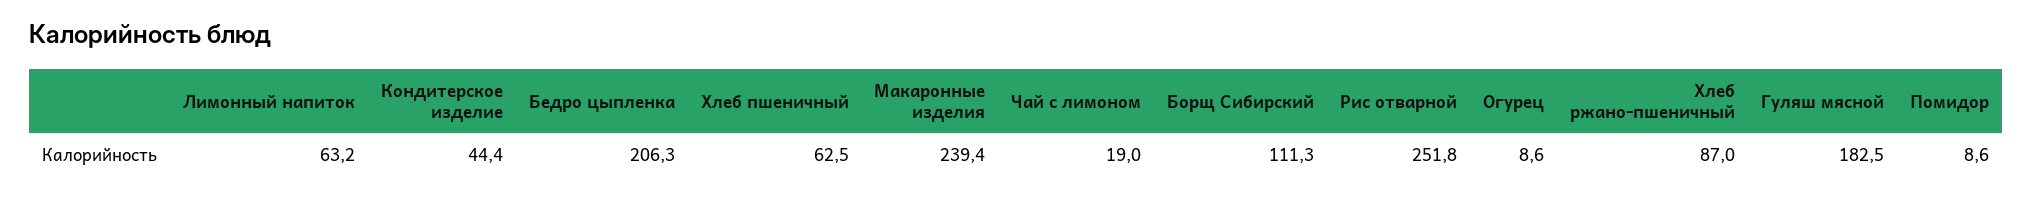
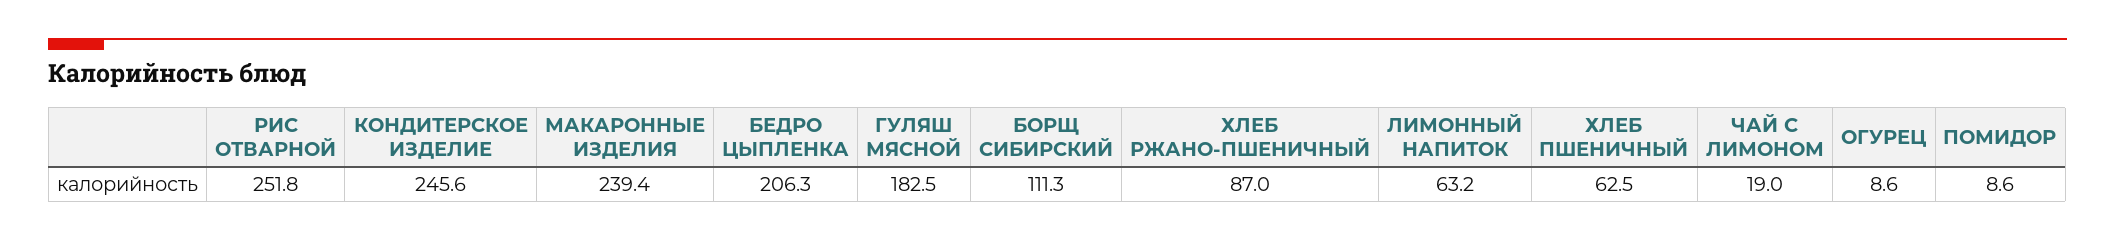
  {
    "Лимонный напиток": 63.2,
-   "Кондитерское изделие": 44.4,
+   "Кондитерское изделие": 245.6,
    "Бедро цыпленка": 206.3,
    "Хлеб пшеничный": 62.5,
    "Макаронные изделия": 239.4,
    "Чай с лимоном": 19,
    "Борщ Сибирский": 111.3,
    "Рис отварной": 251.8,
    "Огурец": 8.6,
    "Хлеб ржано-пшеничный": 87,
    "Гуляш мясной": 182.5,
    "Помидор": 8.6
  }

